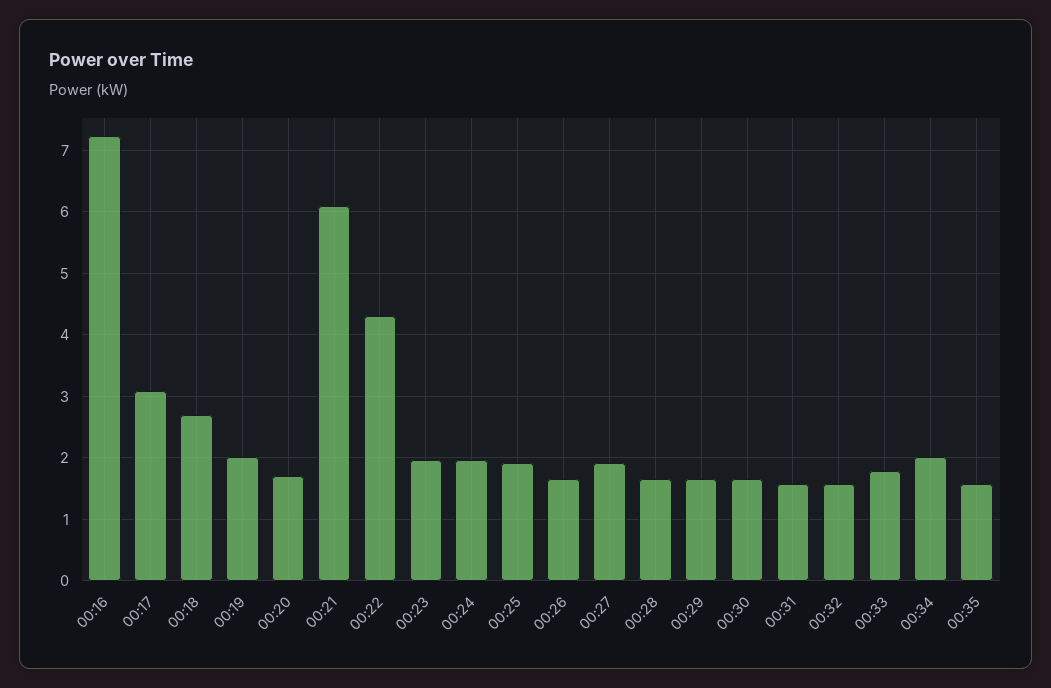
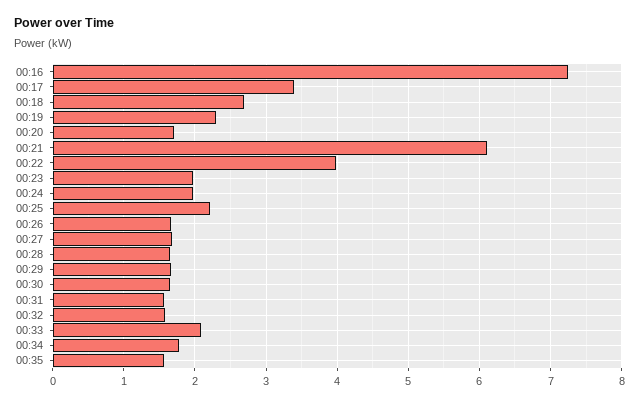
  {
    "00:16": 7.2,
-   "00:17": 3.1,
+   "00:17": 3.4,
    "00:18": 2.7,
-   "00:19": 2,
+   "00:19": 2.3,
    "00:20": 1.7,
    "00:21": 6.1,
-   "00:22": 4.3,
+   "00:22": 4,
    "00:23": 2,
    "00:24": 2,
-   "00:25": 1.9,
+   "00:25": 2.2,
    "00:26": 1.7,
-   "00:27": 1.9,
+   "00:27": 1.7,
    "00:28": 1.7,
    "00:29": 1.7,
    "00:30": 1.7,
    "00:31": 1.6,
    "00:32": 1.6,
-   "00:33": 1.8,
+   "00:33": 2.1,
-   "00:34": 2,
+   "00:34": 1.8,
    "00:35": 1.6
  }

